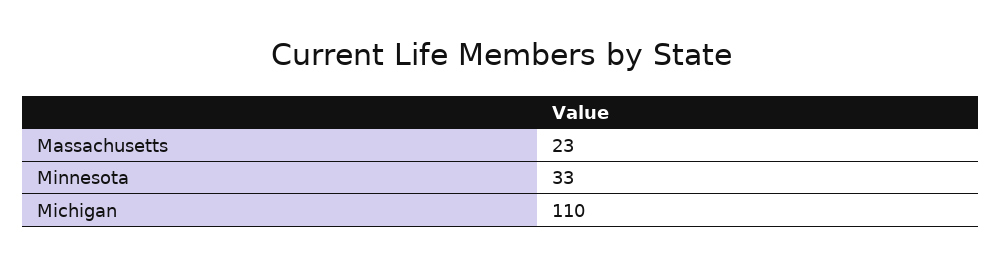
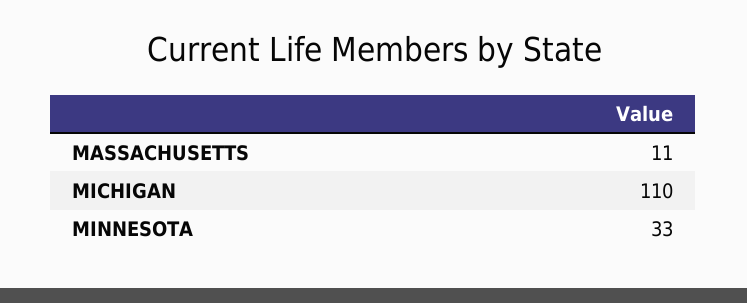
  {
-   "Massachusetts": 23,
+   "Massachusetts": 11,
    "Minnesota": 33,
    "Michigan": 110
  }

